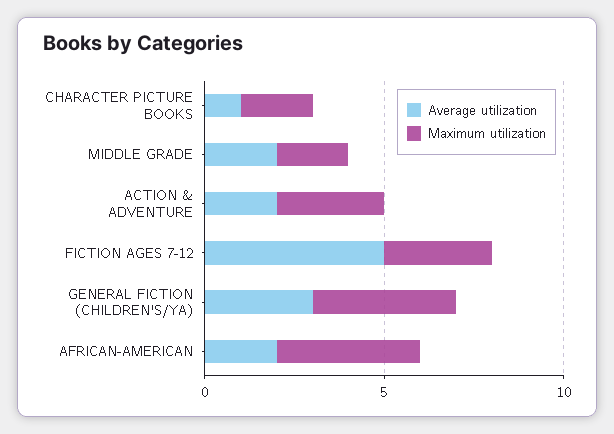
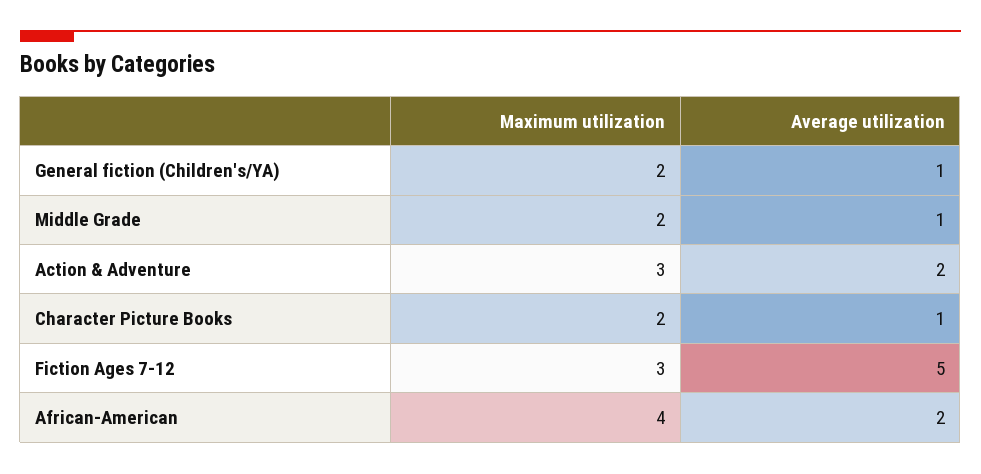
  {
    "Average utilization": {
      "CHARACTER PICTURE BOOKS": 1,
-     "MIDDLE GRADE": 2,
+     "MIDDLE GRADE": 1,
      "ACTION & ADVENTURE": 2,
      "FICTION AGES 7-12": 5,
-     "GENERAL FICTION (CHILDREN'S/YA)": 3,
+     "GENERAL FICTION (CHILDREN'S/YA)": 1,
      "AFRICAN-AMERICAN": 2
    },
    "Maximum utilization": {
      "CHARACTER PICTURE BOOKS": 2,
      "MIDDLE GRADE": 2,
      "ACTION & ADVENTURE": 3,
      "FICTION AGES 7-12": 3,
-     "GENERAL FICTION (CHILDREN'S/YA)": 4,
+     "GENERAL FICTION (CHILDREN'S/YA)": 2,
      "AFRICAN-AMERICAN": 4
    }
  }

